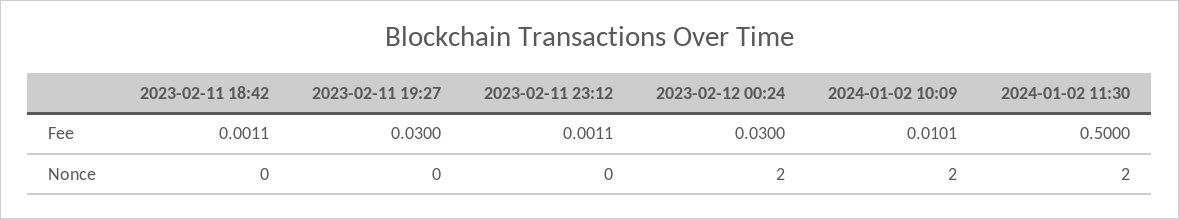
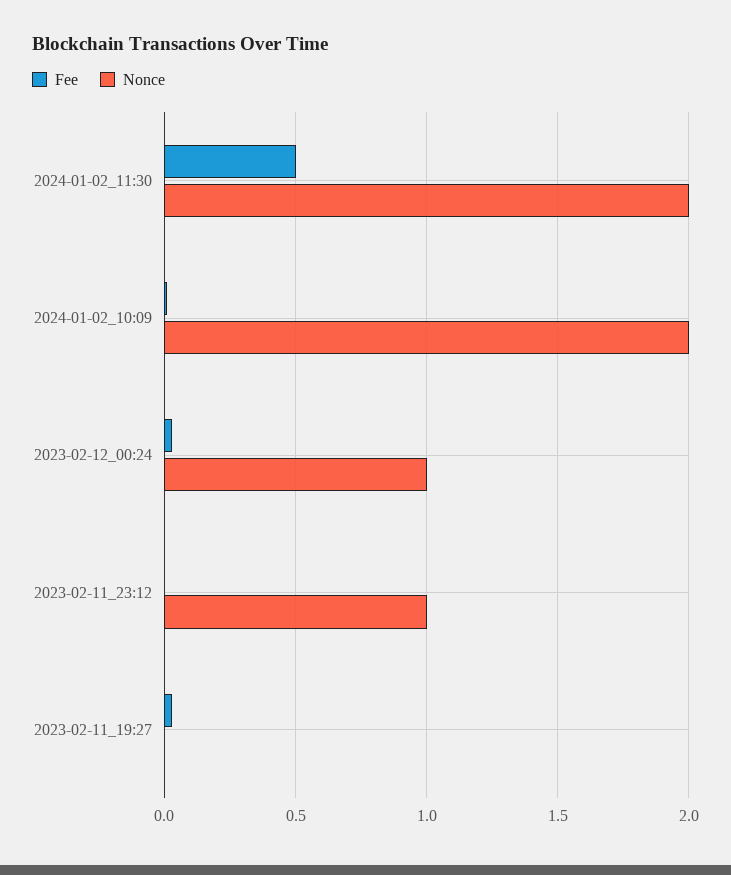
  {
    "Fee": {
-     "2023-02-11 18:42": 0.0011,
      "2023-02-11 19:27": 0.03,
      "2023-02-11 23:12": 0.0011,
      "2023-02-12 00:24": 0.03,
      "2024-01-02 10:09": 0.0101,
      "2024-01-02 11:30": 0.5
    },
    "Nonce": {
-     "2023-02-11 18:42": 0,
      "2023-02-11 19:27": 0,
-     "2023-02-11 23:12": 0,
+     "2023-02-11 23:12": 1,
-     "2023-02-12 00:24": 2,
+     "2023-02-12 00:24": 1,
      "2024-01-02 10:09": 2,
      "2024-01-02 11:30": 2
    }
  }

